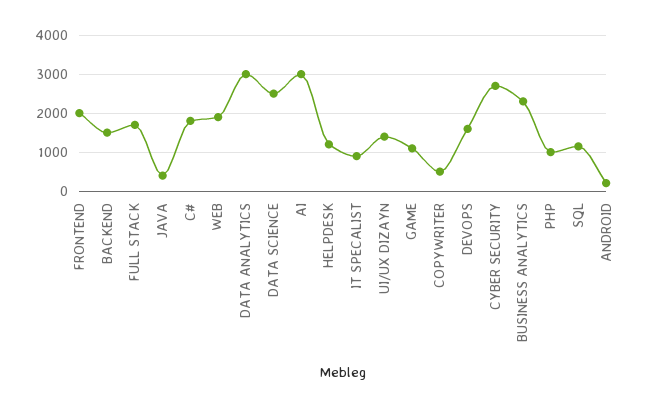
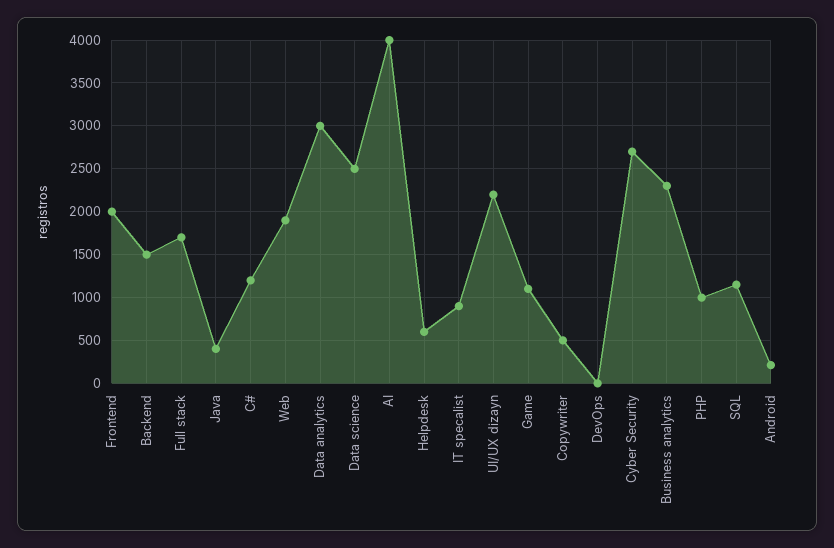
  {
    "FRONTEND": 2000,
    "BACKEND": 1500,
    "FULL STACK": 1700,
    "JAVA": 400,
-   "C#": 1800,
+   "C#": 1200,
    "WEB": 1900,
    "DATA ANALYTICS": 3000,
    "DATA SCIENCE": 2500,
-   "AI": 3000,
+   "AI": 4000,
-   "HELPDESK": 1200,
+   "HELPDESK": 600,
    "IT SPECALIST": 900,
-   "UI/UX DIZAYN": 1400,
+   "UI/UX DIZAYN": 2200,
    "GAME": 1100,
    "COPYWRITER": 500,
-   "DEVOPS": 1600,
+   "DEVOPS": 0,
    "CYBER SECURITY": 2700,
    "BUSINESS ANALYTICS": 2300,
    "PHP": 1000,
    "SQL": 1200,
    "ANDROID": 200
  }

